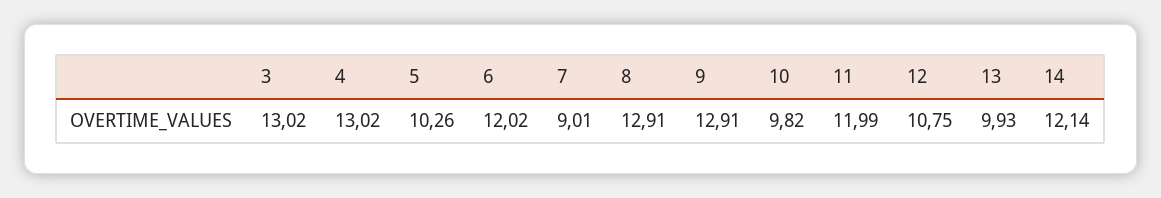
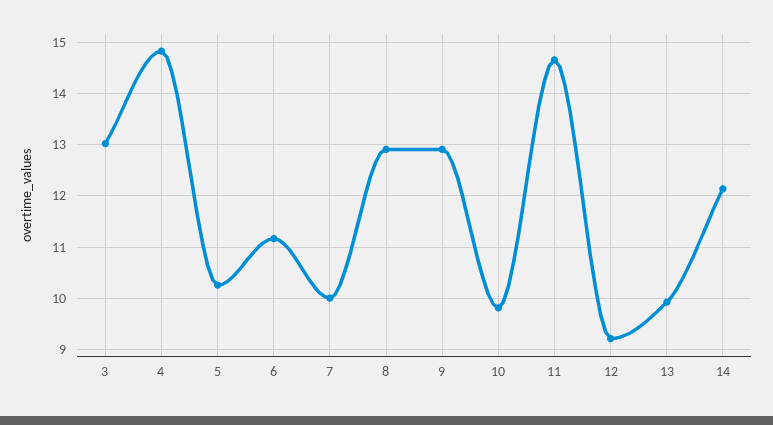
  {
    "3": 13.02,
-   "4": 13.02,
+   "4": 14.8,
    "5": 10.26,
-   "6": 12.02,
+   "6": 11.2,
-   "7": 9.01,
+   "7": 10,
    "8": 12.91,
    "9": 12.91,
    "10": 9.82,
-   "11": 11.99,
+   "11": 14.6,
-   "12": 10.75,
+   "12": 9.2,
    "13": 9.93,
    "14": 12.14
  }

